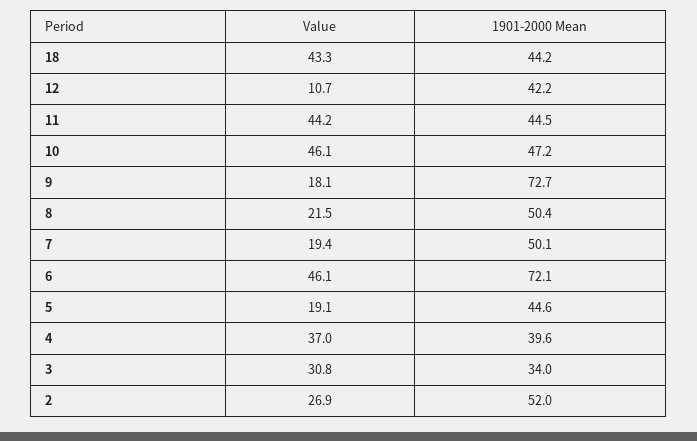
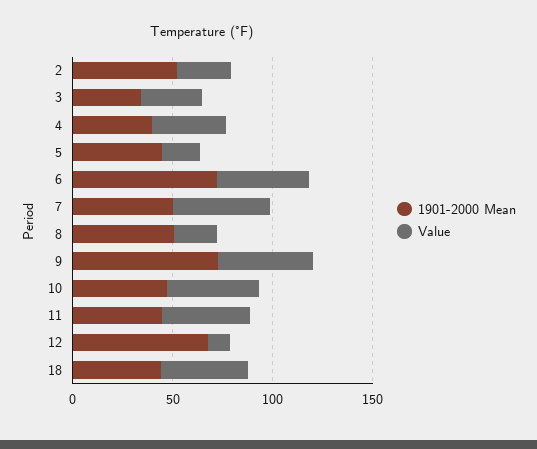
  {
    "Value": {
      "18": 43.3,
      "12": 10.7,
      "11": 44.2,
      "10": 46.1,
-     "9": 18.1,
+     "9": 50,
      "8": 21.5,
-     "7": 19.4,
+     "7": 50,
      "6": 46.1,
      "5": 19.1,
      "4": 37,
      "3": 30.8,
      "2": 26.9
    },
    "1901-2000 Mean": {
      "18": 44.2,
-     "12": 42.2,
+     "12": 70,
      "11": 44.5,
      "10": 47.2,
      "9": 72.7,
      "8": 50.4,
      "7": 50.1,
      "6": 72.1,
      "5": 44.6,
      "4": 39.6,
      "3": 34,
      "2": 52
    }
  }

